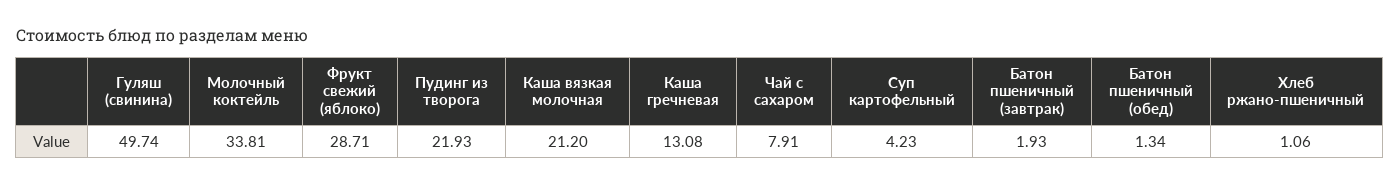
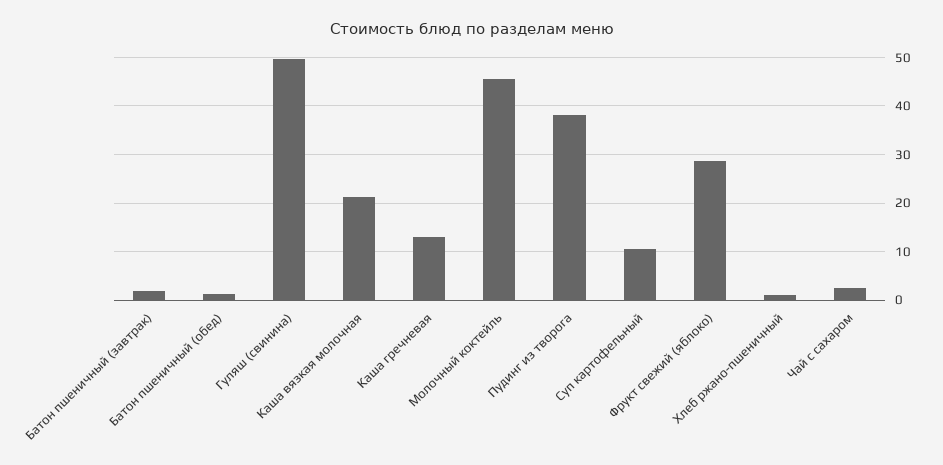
  {
    "Гуляш (свинина)": 49.74,
-   "Молочный коктейль": 33.81,
+   "Молочный коктейль": 46,
    "Фрукт свежий (яблоко)": 28.71,
-   "Пудинг из творога": 21.93,
+   "Пудинг из творога": 38,
    "Каша вязкая молочная": 21.2,
    "Каша гречневая": 13.08,
-   "Чай с сахаром": 7.91,
+   "Чай с сахаром": 2,
-   "Суп картофельный": 4.23,
+   "Суп картофельный": 10,
    "Батон пшеничный (завтрак)": 1.93,
    "Батон пшеничный (обед)": 1.34,
    "Хлеб ржано-пшеничный": 1.06
  }

